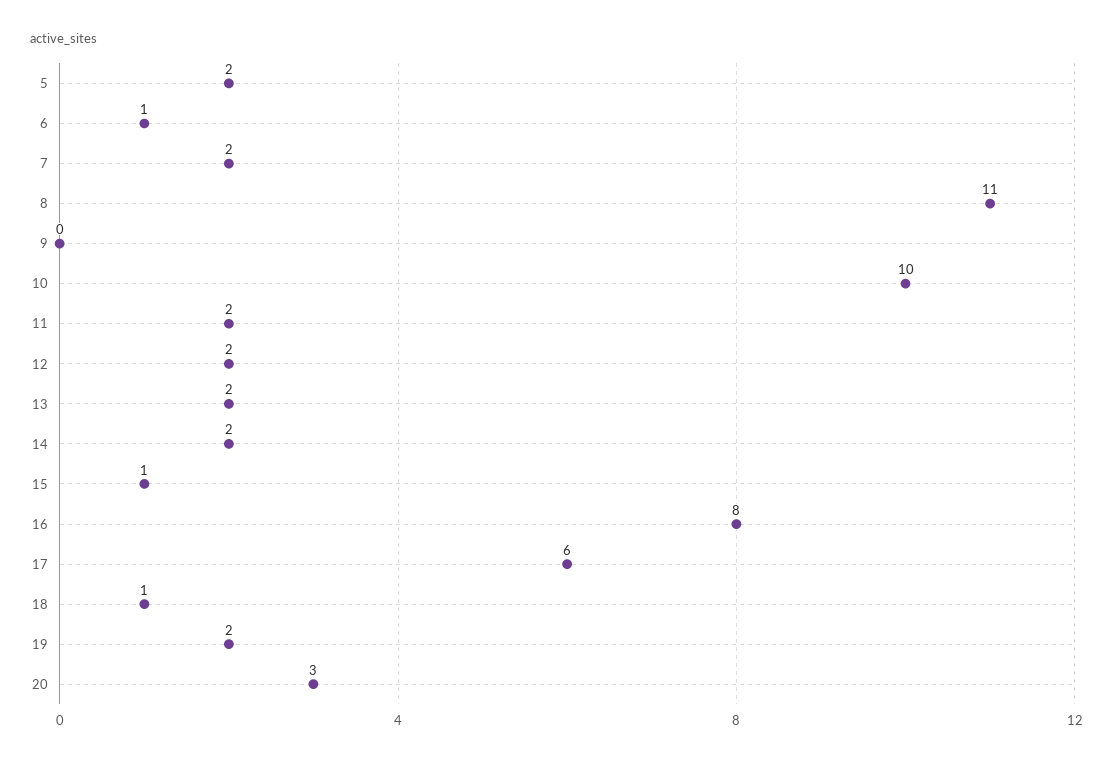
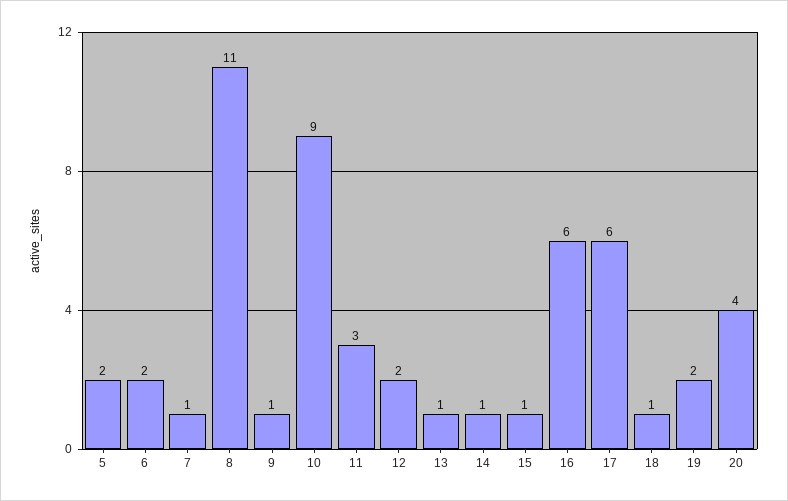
  {
    "5": 2,
-   "6": 1,
+   "6": 2,
-   "7": 2,
+   "7": 1,
    "8": 11,
-   "9": 0,
+   "9": 1,
-   "10": 10,
+   "10": 9,
-   "11": 2,
+   "11": 3,
    "12": 2,
-   "13": 2,
+   "13": 1,
-   "14": 2,
+   "14": 1,
    "15": 1,
-   "16": 8,
+   "16": 6,
    "17": 6,
    "18": 1,
    "19": 2,
-   "20": 3
+   "20": 4
  }

